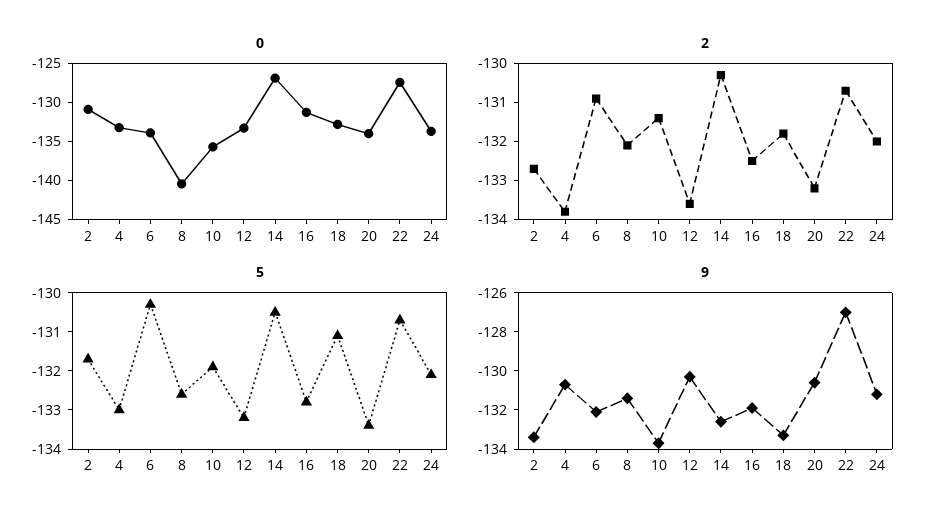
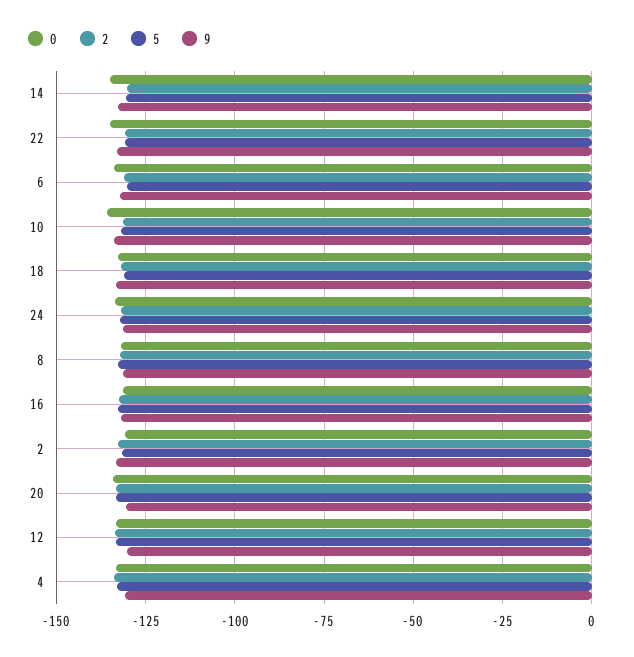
  {
    "0": {
      "2": -130,
      "4": -132.5,
      "6": -135,
-     "8": -140,
+     "8": -132.5,
      "10": -135,
      "12": -132.5,
-     "14": -127.5,
+     "14": -135,
      "16": -132.5,
      "18": -132.5,
      "20": -135,
-     "22": -127.5,
+     "22": -135,
      "24": -132.5
    },
    "2": {
      "2": -132.5,
      "4": -134,
      "6": -131,
      "8": -132,
      "10": -131.5,
      "12": -133.5,
      "14": -130.5,
      "16": -132.5,
      "18": -132,
      "20": -133,
      "22": -130.5,
      "24": -132
    },
    "5": {
      "2": -131.5,
      "4": -133,
      "6": -130.5,
      "8": -132.5,
      "10": -132,
      "12": -133,
      "14": -130.5,
      "16": -133,
      "18": -131,
      "20": -133.5,
      "22": -130.5,
      "24": -132
    },
    "9": {
      "2": -133.5,
      "4": -130.5,
      "6": -132,
      "8": -131.5,
      "10": -133.5,
      "12": -130.5,
      "14": -132.5,
      "16": -132,
      "18": -133.5,
      "20": -130.5,
-     "22": -127,
+     "22": -132.5,
      "24": -131
    }
  }

